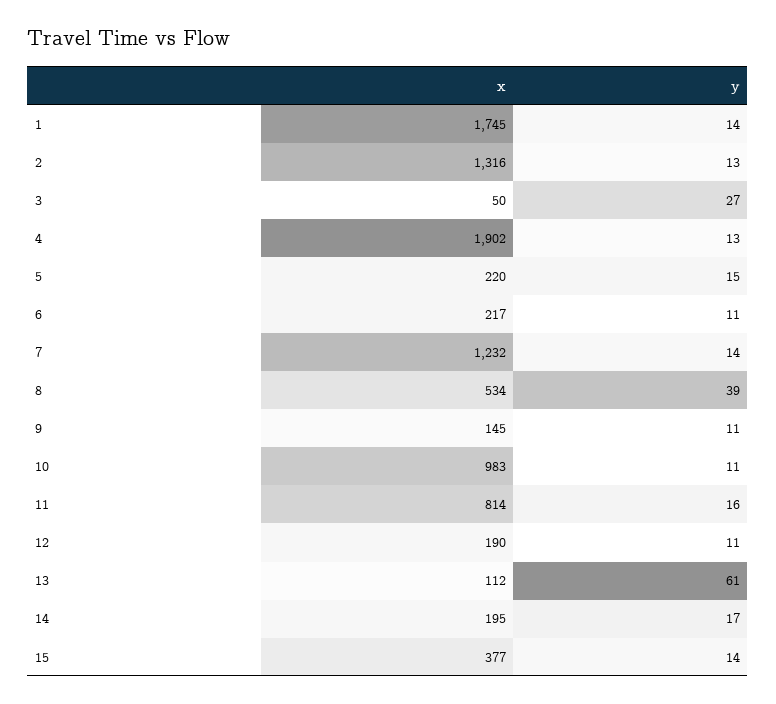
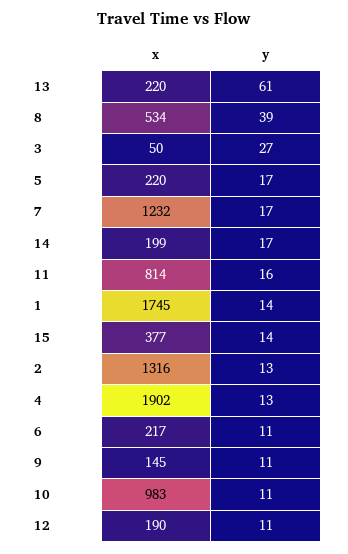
  {
    "x": {
      "1": 1745,
      "2": 1316,
      "3": 50,
      "4": 1902,
      "5": 220,
      "6": 217,
      "7": 1232,
      "8": 534,
      "9": 145,
      "10": 983,
      "11": 814,
      "12": 190,
-     "13": 112,
+     "13": 220,
-     "14": 195,
+     "14": 199,
      "15": 377
    },
    "y": {
      "1": 14,
      "2": 13,
      "3": 27,
      "4": 13,
-     "5": 15,
+     "5": 17,
      "6": 11,
-     "7": 14,
+     "7": 17,
      "8": 39,
      "9": 11,
      "10": 11,
      "11": 16,
      "12": 11,
      "13": 61,
      "14": 17,
      "15": 14
    }
  }

